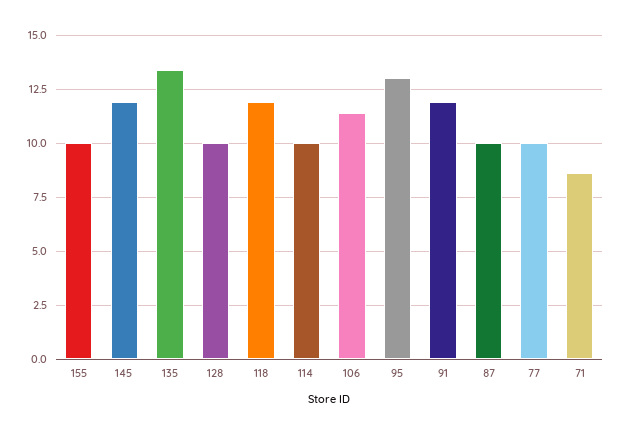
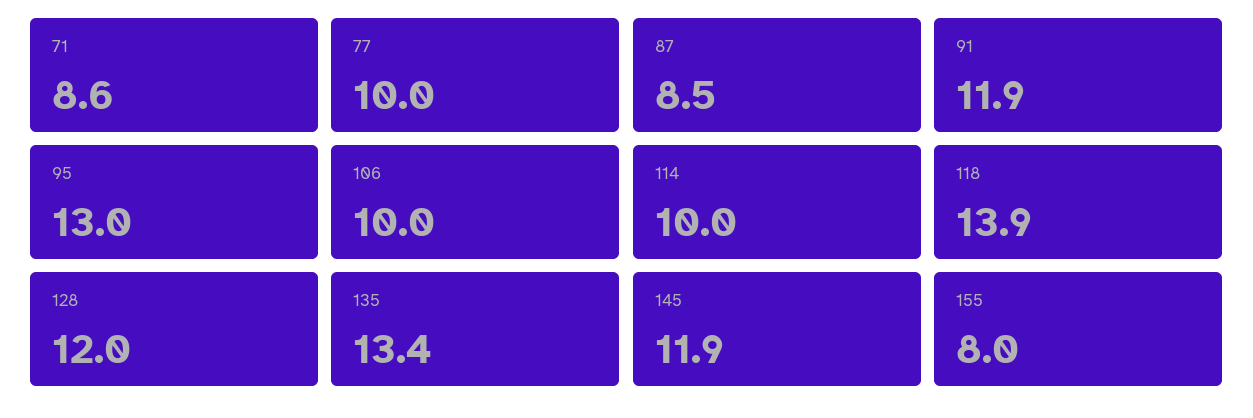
  {
-   "155": 10,
+   "155": 8,
    "145": 11.9,
    "135": 13.4,
-   "128": 10,
+   "128": 12,
-   "118": 12,
+   "118": 13.9,
    "114": 10,
-   "106": 11.5,
+   "106": 10,
    "95": 13,
    "91": 11.9,
-   "87": 10,
+   "87": 8.5,
    "77": 10,
    "71": 8.6
  }

